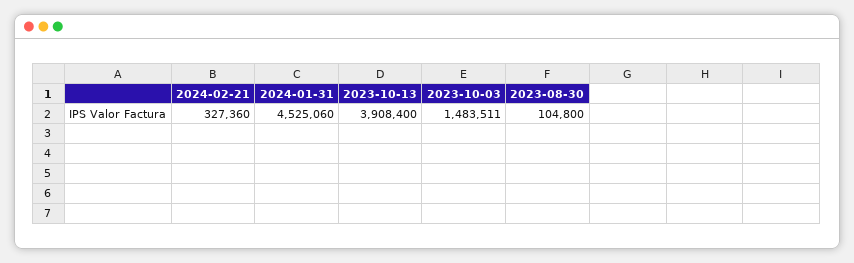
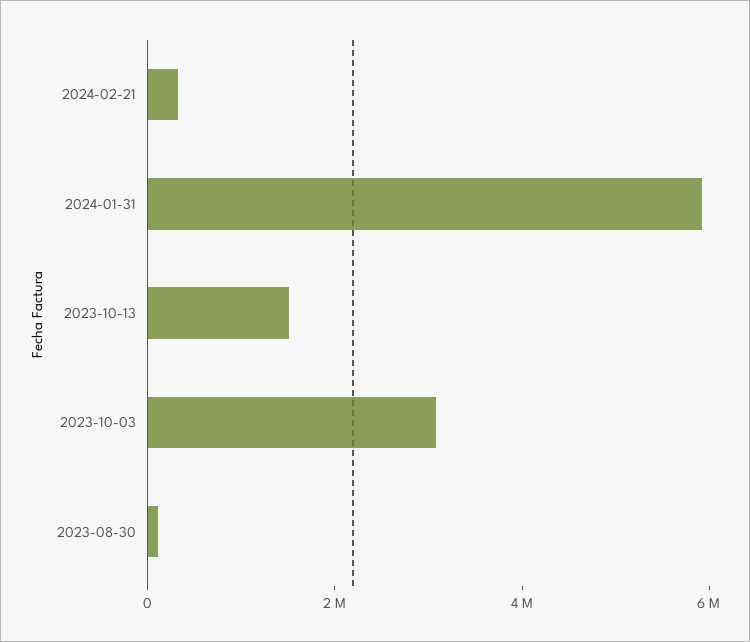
  {
    "2024-02-21": 327360,
-   "2024-01-31": 4525060,
+   "2024-01-31": 6000000,
-   "2023-10-13": 3908400,
+   "2023-10-13": 1500000,
-   "2023-10-03": 1483511,
+   "2023-10-03": 3000000,
    "2023-08-30": 104800
  }

